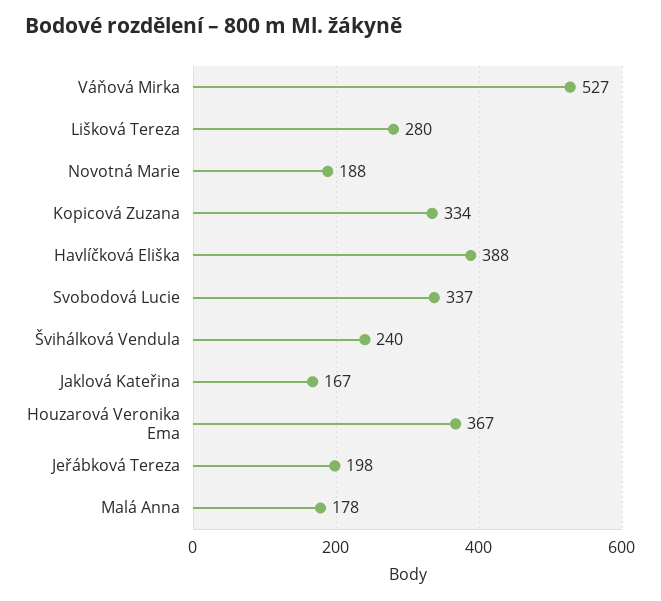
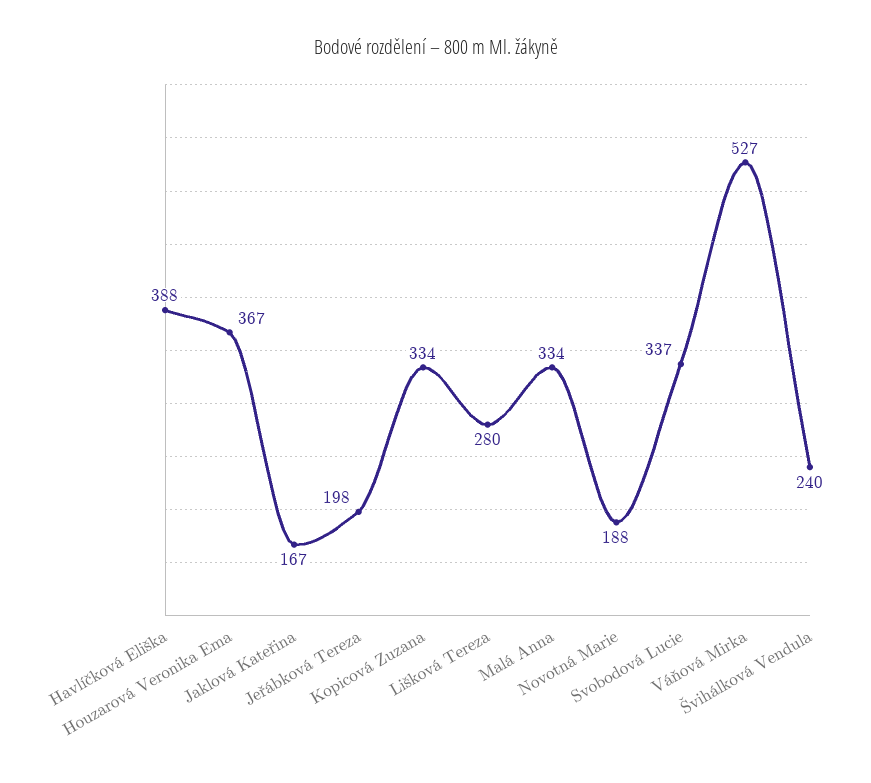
  {
    "Váňová Mirka": 527,
    "Lišková Tereza": 280,
    "Novotná Marie": 188,
    "Kopicová Zuzana": 334,
    "Havlíčková Eliška": 388,
    "Svobodová Lucie": 337,
    "Švihálková Vendula": 240,
    "Jaklová Kateřina": 167,
    "Houzarová Veronika Ema": 367,
    "Jeřábková Tereza": 198,
-   "Malá Anna": 178
+   "Malá Anna": 334
  }

